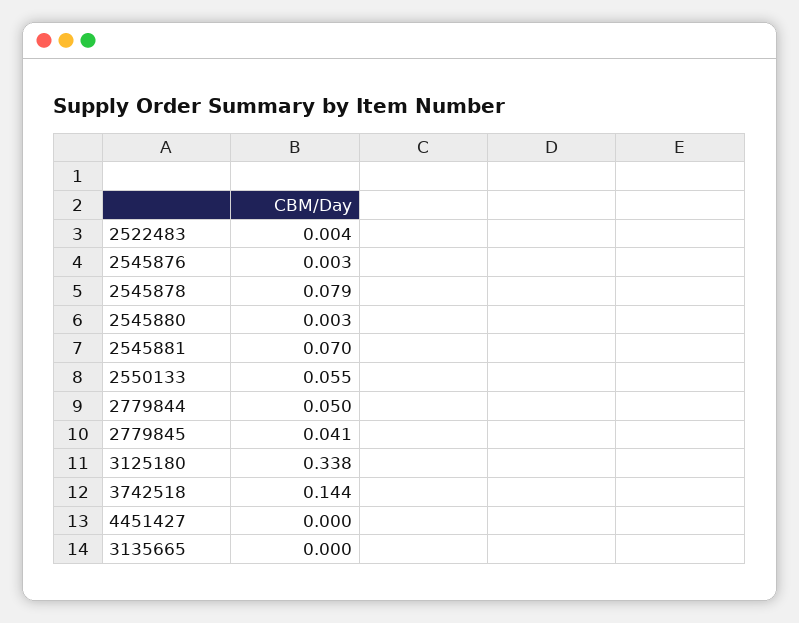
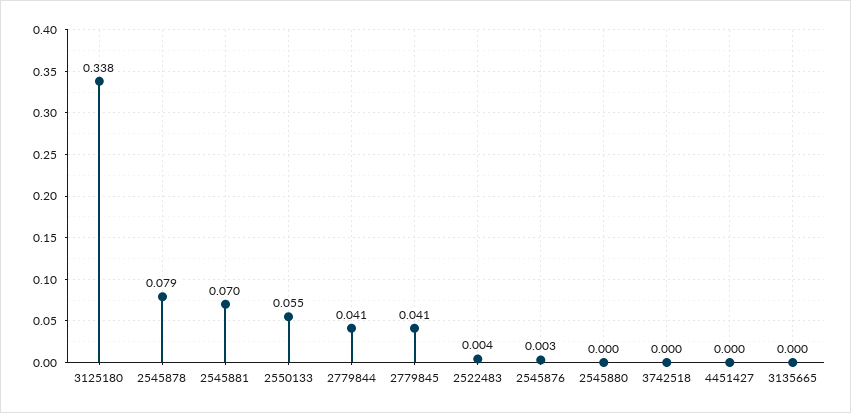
  {
    "2522483": 0.004,
    "2545876": 0.003,
    "2545878": 0.079,
-   "2545880": 0.003,
+   "2545880": 0,
    "2545881": 0.07,
    "2550133": 0.055,
-   "2779844": 0.05,
+   "2779844": 0.041,
    "2779845": 0.041,
    "3125180": 0.338,
-   "3742518": 0.144,
+   "3742518": 0,
    "4451427": 0,
    "3135665": 0
  }

